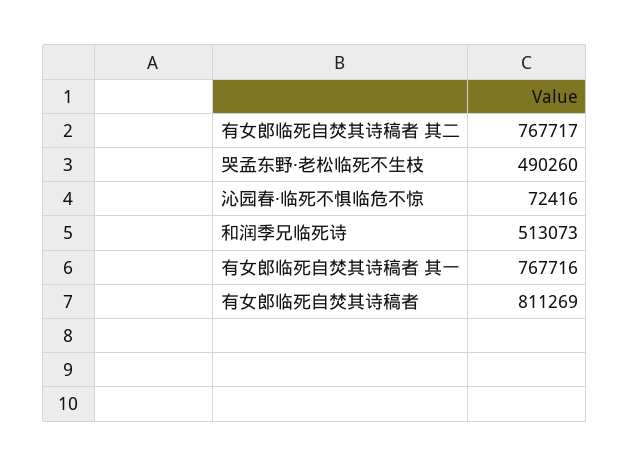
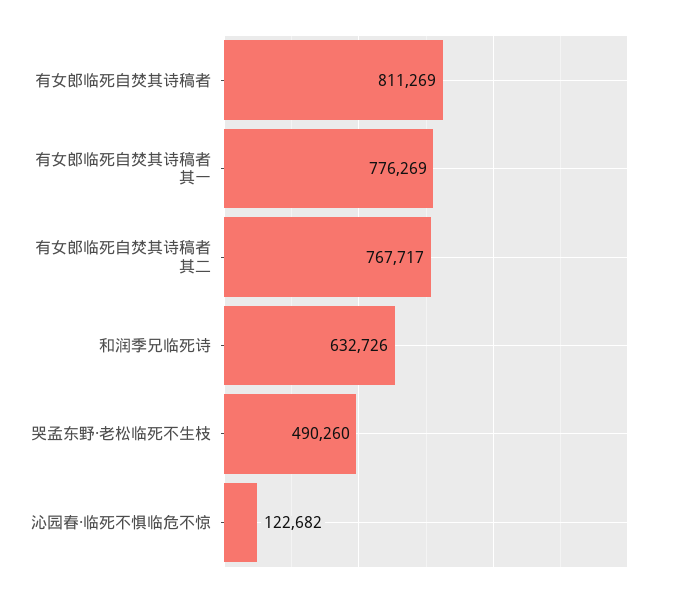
  {
    "有女郎临死自焚其诗稿者 其二": 767717,
    "哭孟东野·老松临死不生枝": 490260,
-   "沁园春·临死不惧临危不惊": 72416,
+   "沁园春·临死不惧临危不惊": 122682,
-   "和润季兄临死诗": 513073,
+   "和润季兄临死诗": 632726,
-   "有女郎临死自焚其诗稿者 其一": 767716,
+   "有女郎临死自焚其诗稿者 其一": 776269,
    "有女郎临死自焚其诗稿者": 811269
  }

